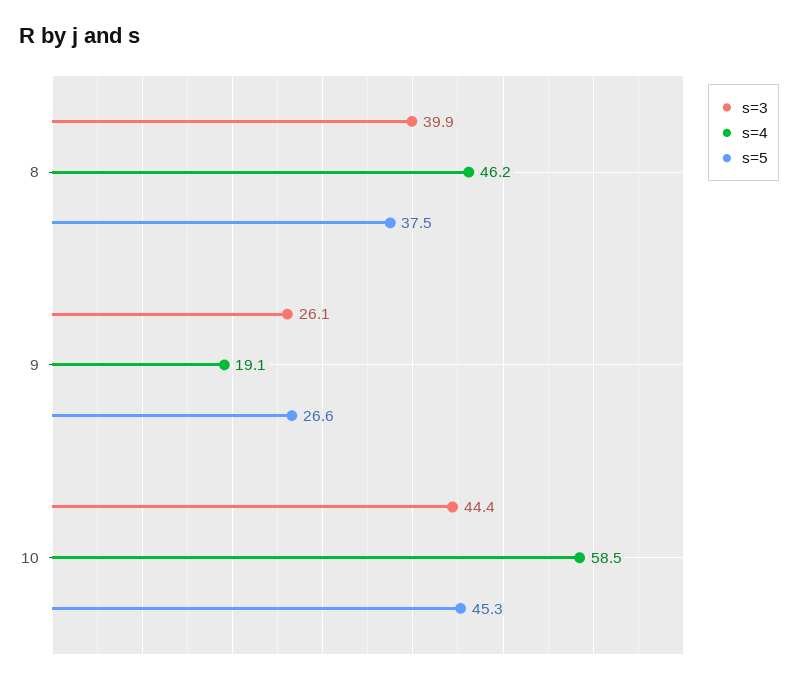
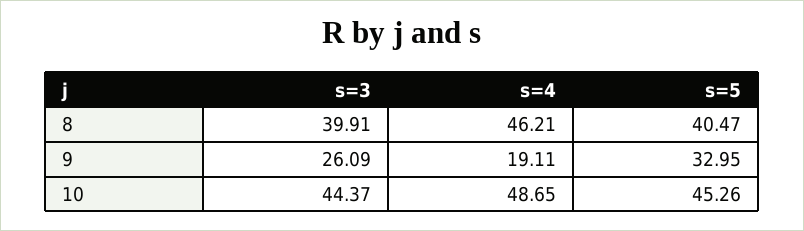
  {
    "s=3": {
      "8": 39.91,
      "9": 26.09,
      "10": 44.37
    },
    "s=4": {
      "8": 46.21,
      "9": 19.11,
-     "10": 58.5
+     "10": 48.65
    },
    "s=5": {
-     "8": 37.5,
+     "8": 40.47,
-     "9": 26.6,
+     "9": 32.95,
      "10": 45.26
    }
  }

